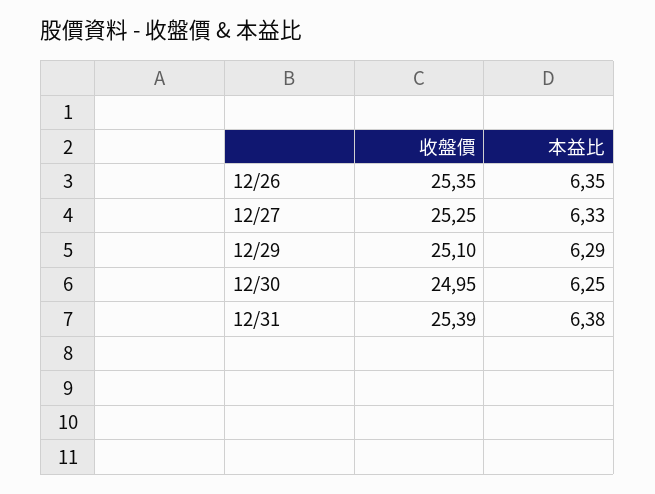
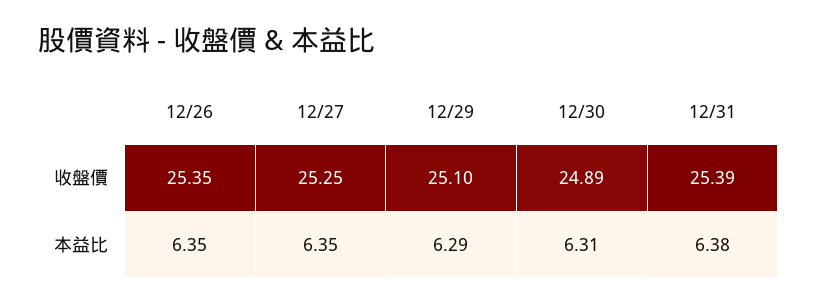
  {
    "收盤價": {
      "12/26": 25.35,
      "12/27": 25.25,
      "12/29": 25.1,
-     "12/30": 24.95,
+     "12/30": 24.89,
      "12/31": 25.39
    },
    "本益比": {
      "12/26": 6.35,
-     "12/27": 6.33,
+     "12/27": 6.35,
      "12/29": 6.29,
-     "12/30": 6.25,
+     "12/30": 6.31,
      "12/31": 6.38
    }
  }

